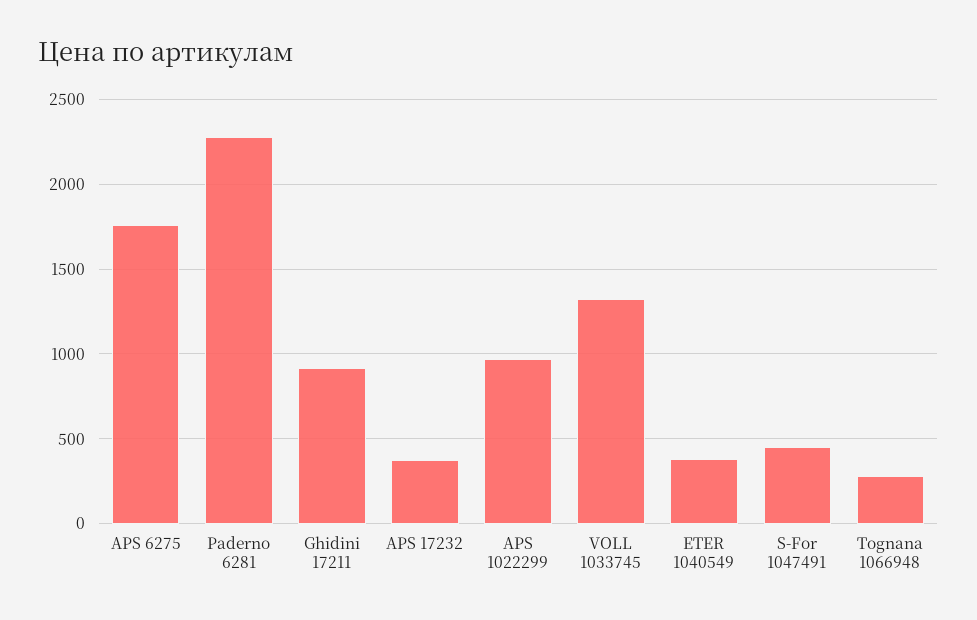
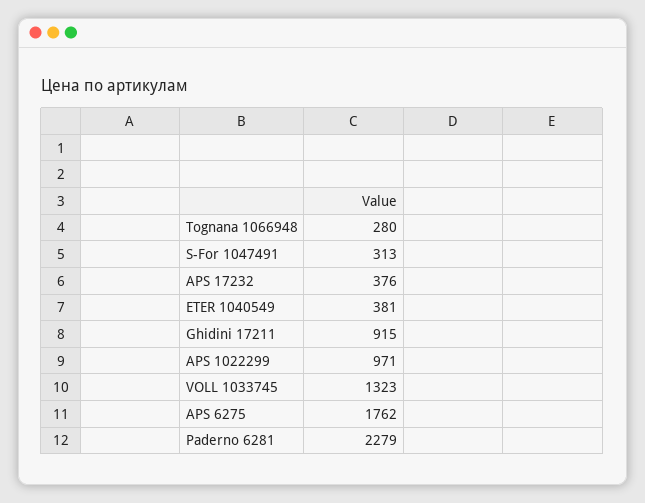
  {
    "APS 6275": 1762,
    "Paderno 6281": 2279,
    "Ghidini 17211": 915,
    "APS 17232": 376,
    "APS 1022299": 971,
    "VOLL 1033745": 1323,
    "ETER 1040549": 381,
-   "S-For 1047491": 450,
+   "S-For 1047491": 313,
    "Tognana 1066948": 280
  }

